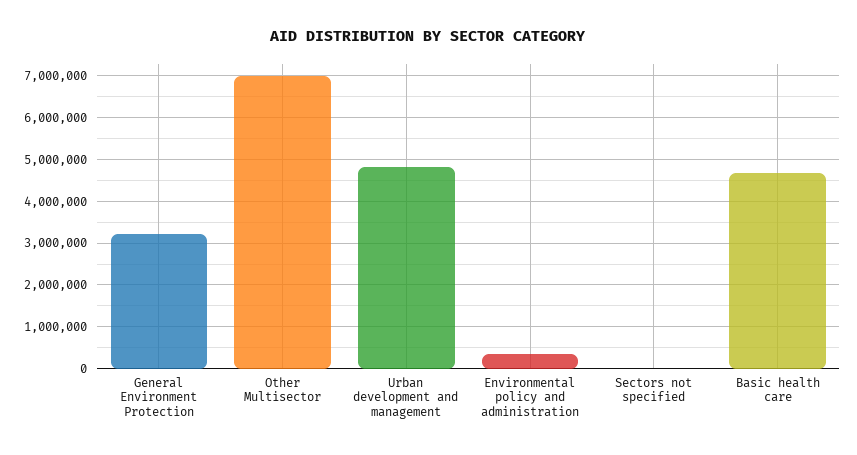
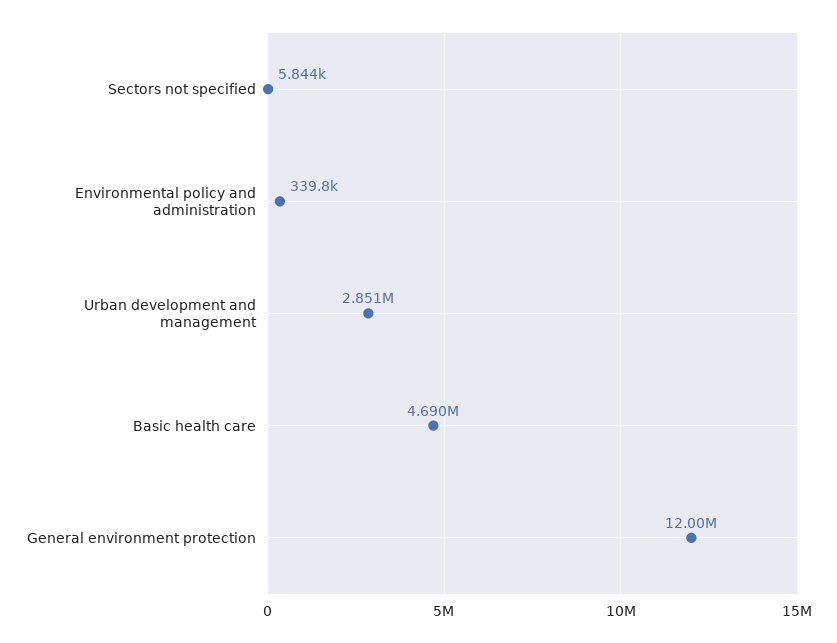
  {
-   "General Environment Protection": 3200000,
+   "General Environment Protection": 12000000,
-   "Other Multisector": 7000000,
-   "Urban development and management": 4800000,
+   "Urban development and management": 2851000,
    "Environmental policy and administration": 339800,
    "Sectors not specified": 5844,
    "Basic health care": 4690000
  }

